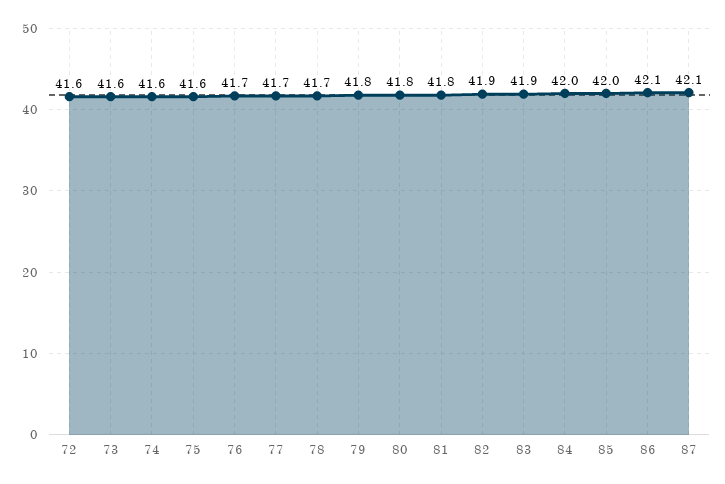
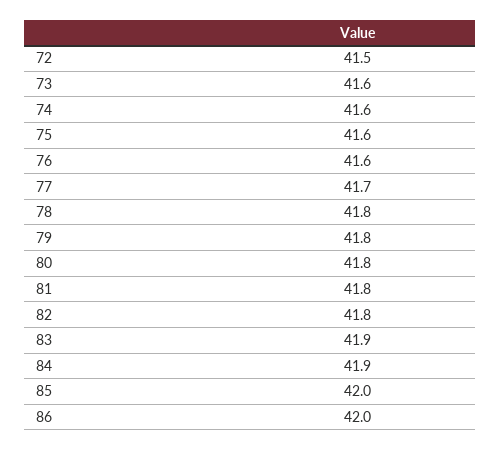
  {
-   "72": 41.6,
+   "72": 41.5,
    "73": 41.6,
    "74": 41.6,
    "75": 41.6,
-   "76": 41.7,
+   "76": 41.6,
    "77": 41.7,
-   "78": 41.7,
+   "78": 41.8,
    "79": 41.8,
    "80": 41.8,
    "81": 41.8,
-   "82": 41.9,
+   "82": 41.8,
    "83": 41.9,
-   "84": 42,
+   "84": 41.9,
    "85": 42,
-   "86": 42.1,
+   "86": 42
-   "87": 42.1
  }

